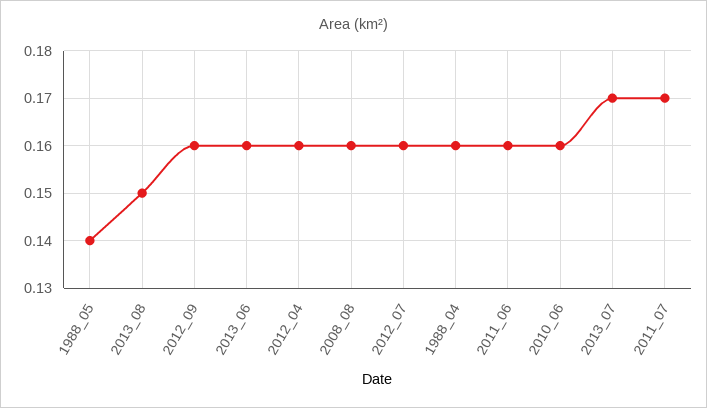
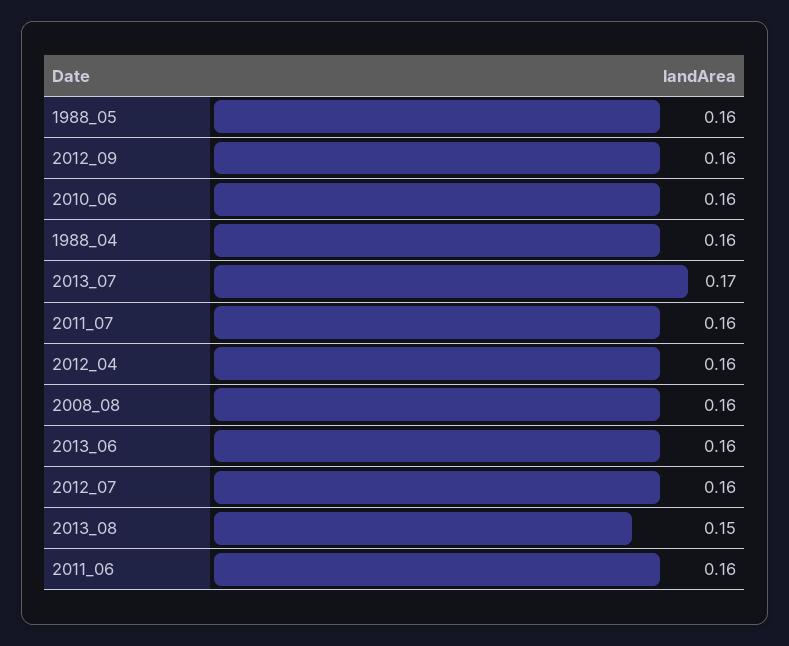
  {
-   "1988_05": 0.14,
+   "1988_05": 0.16,
    "2013_08": 0.15,
    "2012_09": 0.16,
    "2013_06": 0.16,
    "2012_04": 0.16,
    "2008_08": 0.16,
    "2012_07": 0.16,
    "1988_04": 0.16,
    "2011_06": 0.16,
    "2010_06": 0.16,
    "2013_07": 0.17,
-   "2011_07": 0.17
+   "2011_07": 0.16
  }

